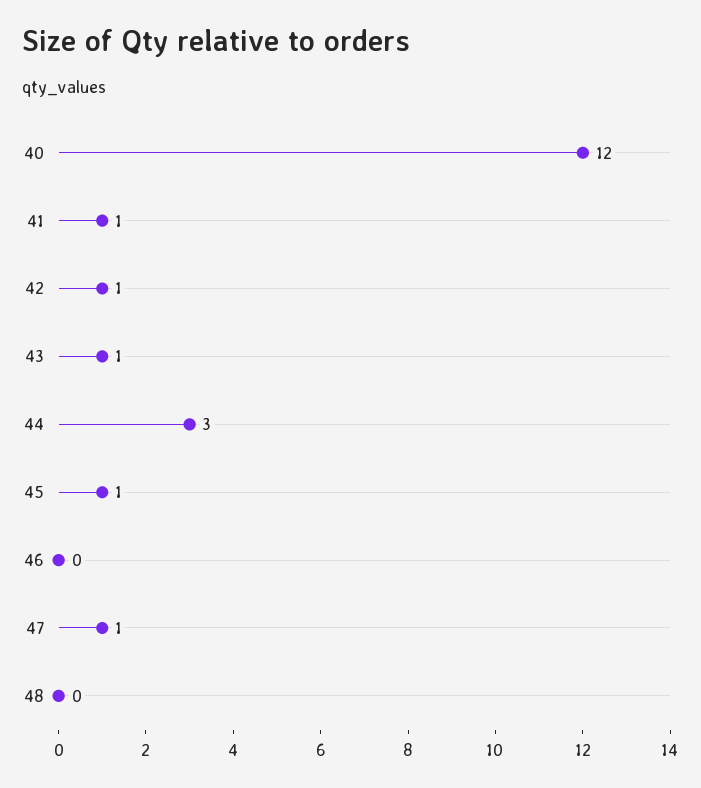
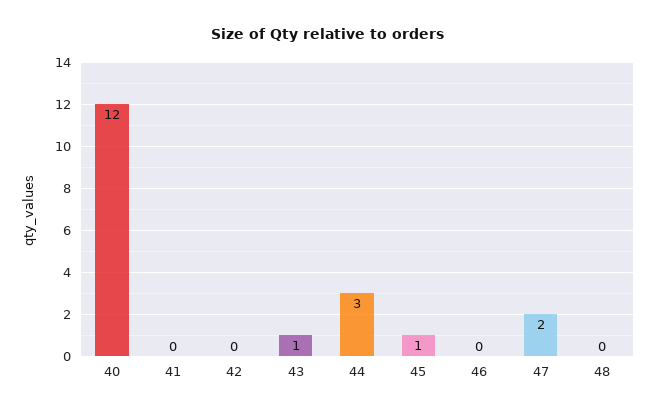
  {
    "40": 12,
-   "41": 1,
+   "41": 0,
-   "42": 1,
+   "42": 0,
    "43": 1,
    "44": 3,
    "45": 1,
    "46": 0,
-   "47": 1,
+   "47": 2,
    "48": 0
  }

